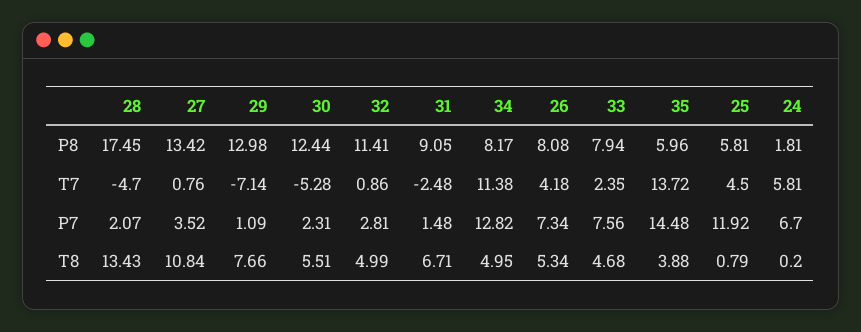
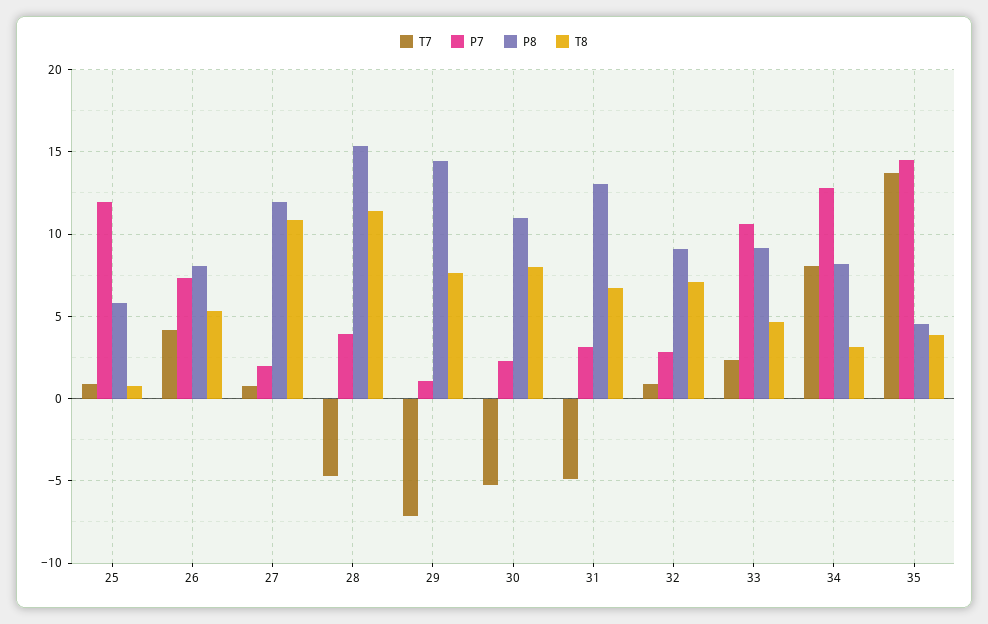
  {
    "P8": {
-     "28": 17.45,
+     "28": 15.5,
-     "27": 13.42,
+     "27": 12,
-     "29": 12.98,
+     "29": 14.5,
-     "30": 12.44,
+     "30": 11,
-     "32": 11.41,
+     "32": 9,
-     "31": 9.05,
+     "31": 13,
      "34": 8.17,
      "26": 8.08,
-     "33": 7.94,
+     "33": 9,
-     "35": 5.96,
+     "35": 4.5,
-     "25": 5.81,
+     "25": 5.81
-     "24": 1.81
    },
    "T7": {
      "28": -4.7,
      "27": 0.76,
      "29": -7.14,
      "30": -5.28,
      "32": 0.86,
-     "31": -2.48,
+     "31": -5,
-     "34": 11.38,
+     "34": 8,
      "26": 4.18,
      "33": 2.35,
      "35": 13.72,
-     "25": 4.5,
+     "25": 1
-     "24": 5.81
    },
    "P7": {
-     "28": 2.07,
+     "28": 4,
-     "27": 3.52,
+     "27": 2,
      "29": 1.09,
      "30": 2.31,
      "32": 2.81,
-     "31": 1.48,
+     "31": 3,
      "34": 12.82,
      "26": 7.34,
-     "33": 7.56,
+     "33": 10.5,
      "35": 14.48,
-     "25": 11.92,
+     "25": 11.92
-     "24": 6.7
    },
    "T8": {
-     "28": 13.43,
+     "28": 11.5,
      "27": 10.84,
      "29": 7.66,
-     "30": 5.51,
+     "30": 8,
-     "32": 4.99,
+     "32": 7,
      "31": 6.71,
-     "34": 4.95,
+     "34": 3,
      "26": 5.34,
      "33": 4.68,
      "35": 3.88,
-     "25": 0.79,
+     "25": 0.79
-     "24": 0.2
    }
  }

